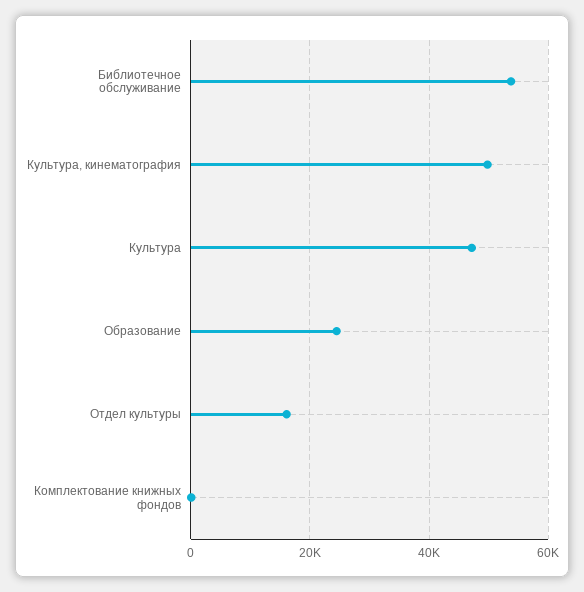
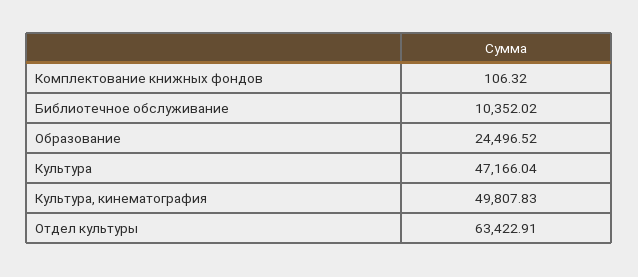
  {
-   "Библиотечное обслуживание": 54000,
+   "Библиотечное обслуживание": 10352.02,
    "Культура, кинематография": 49807.83,
    "Культура": 47166.04,
    "Образование": 24496.52,
-   "Отдел культуры": 16000,
+   "Отдел культуры": 63422.91,
    "Комплектование книжных фондов": 106.32
  }

